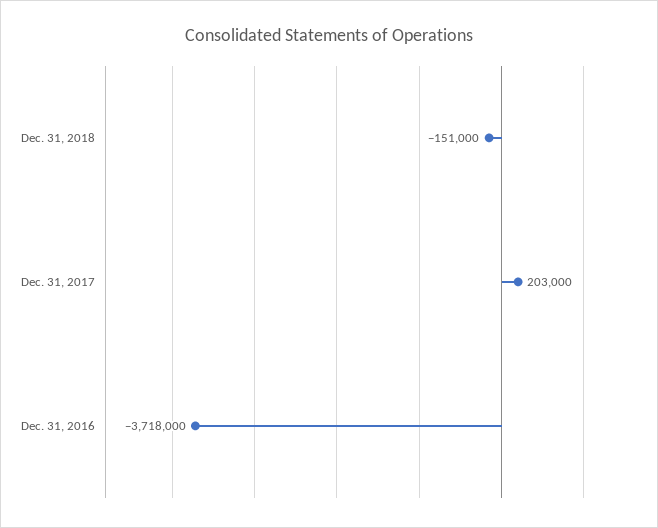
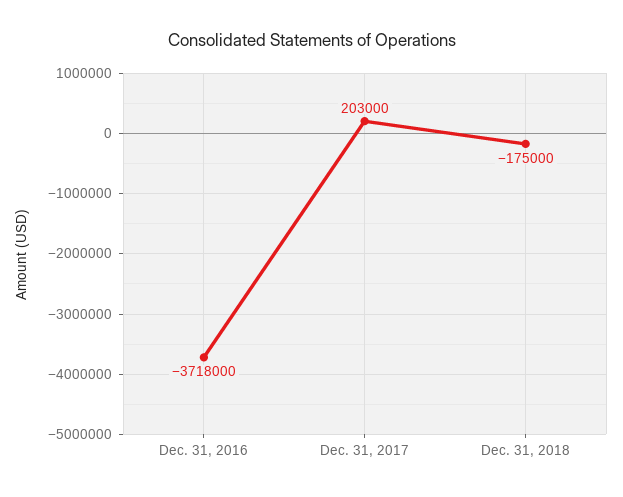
  {
-   "Dec. 31, 2018": -151000,
+   "Dec. 31, 2018": -175000,
    "Dec. 31, 2017": 203000,
    "Dec. 31, 2016": -3718000
  }

